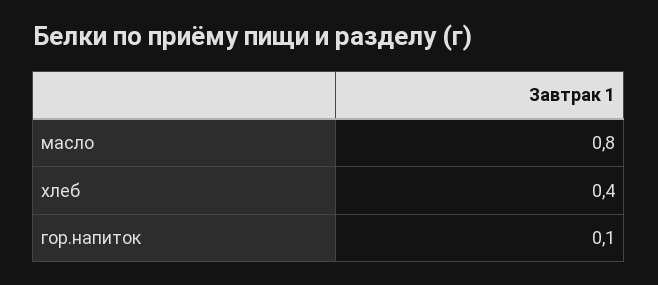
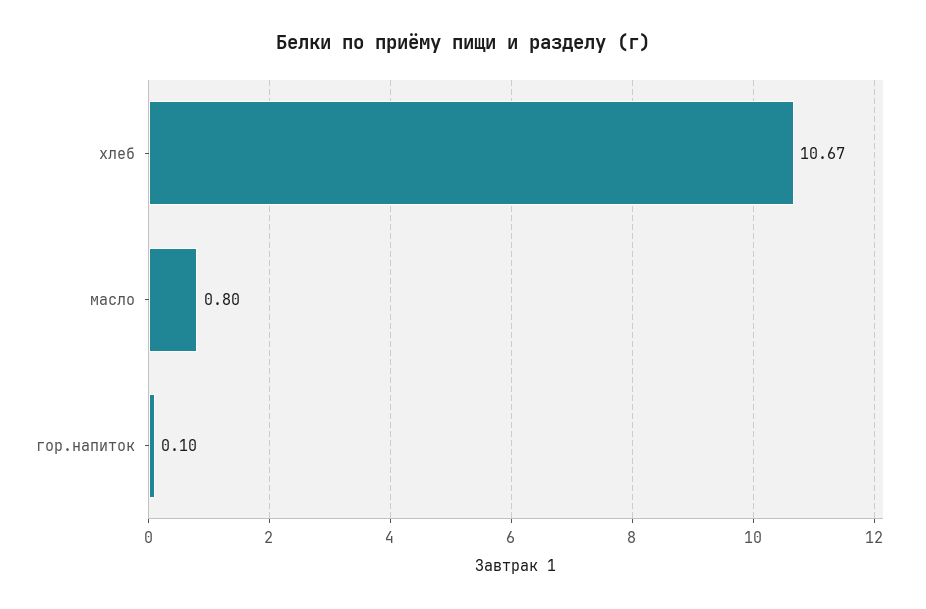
  {
    "масло": 0.8,
-   "хлеб": 0.4,
+   "хлеб": 10.67,
    "гор.напиток": 0.1
  }

